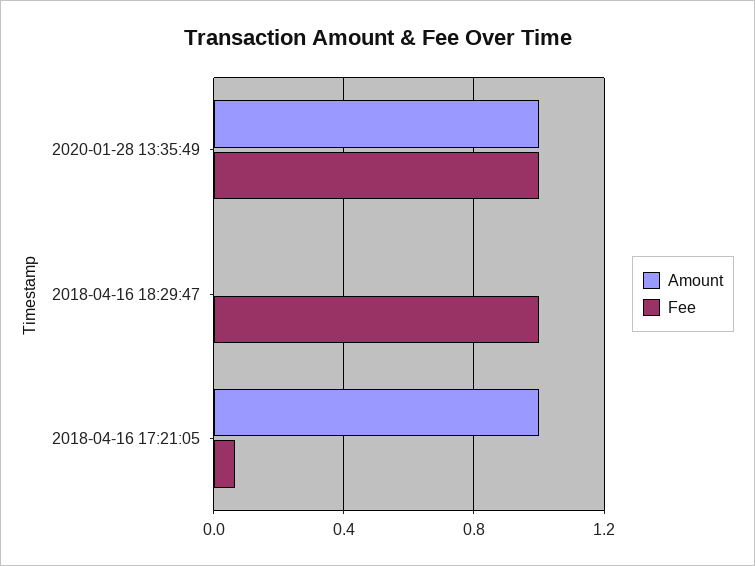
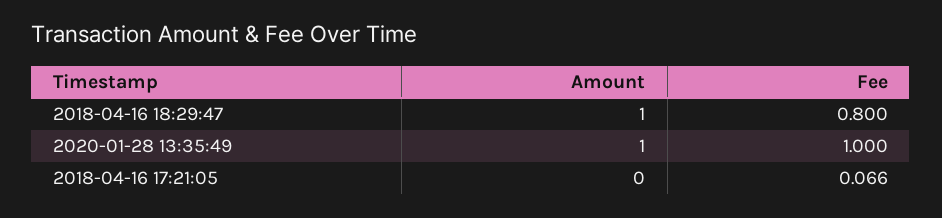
  {
    "Amount": {
      "2020-01-28 13:35:49": 1,
-     "2018-04-16 18:29:47": 0,
+     "2018-04-16 18:29:47": 1,
-     "2018-04-16 17:21:05": 1
+     "2018-04-16 17:21:05": 0
    },
    "Fee": {
      "2020-01-28 13:35:49": 1,
-     "2018-04-16 18:29:47": 1,
+     "2018-04-16 18:29:47": 0.8,
      "2018-04-16 17:21:05": 0.066
    }
  }

